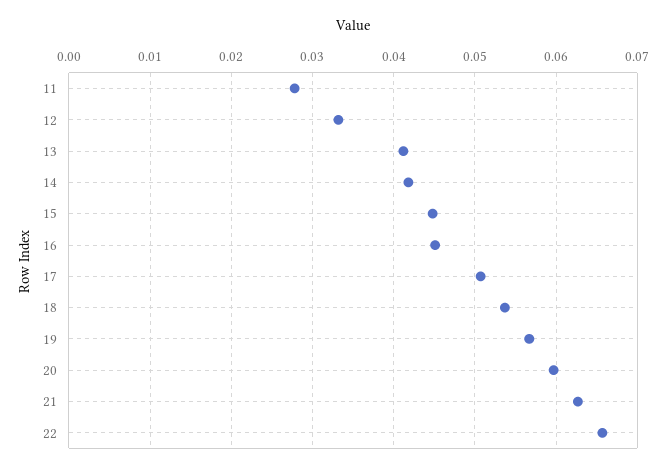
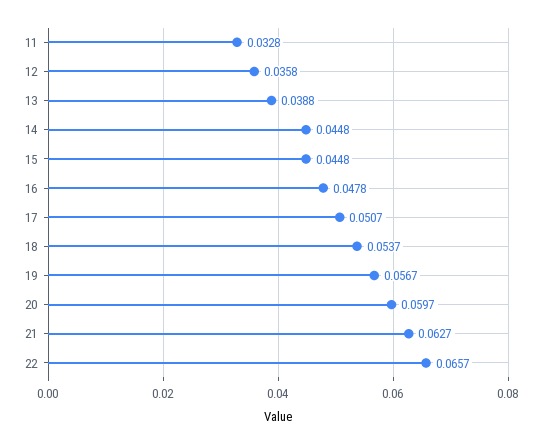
  {
-   "11": 0.028,
+   "11": 0.0328,
-   "12": 0.033,
+   "12": 0.0358,
-   "13": 0.041,
+   "13": 0.0388,
-   "14": 0.042,
+   "14": 0.0448,
    "15": 0.0448,
-   "16": 0.045,
+   "16": 0.0478,
    "17": 0.0507,
    "18": 0.0537,
    "19": 0.0567,
    "20": 0.0597,
    "21": 0.0627,
    "22": 0.0657
  }

